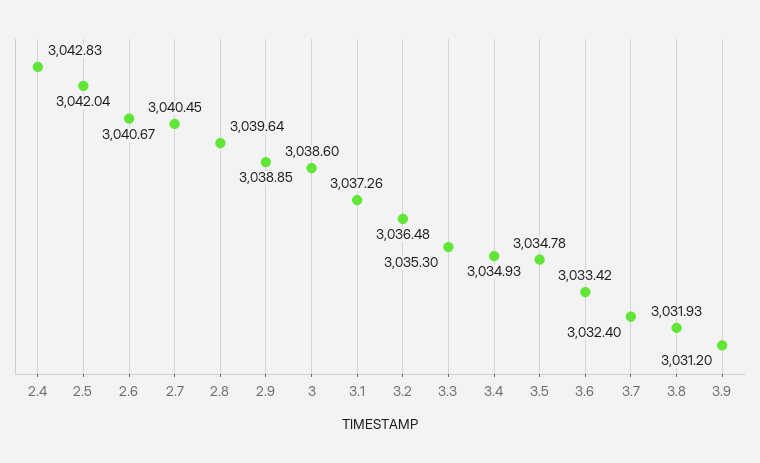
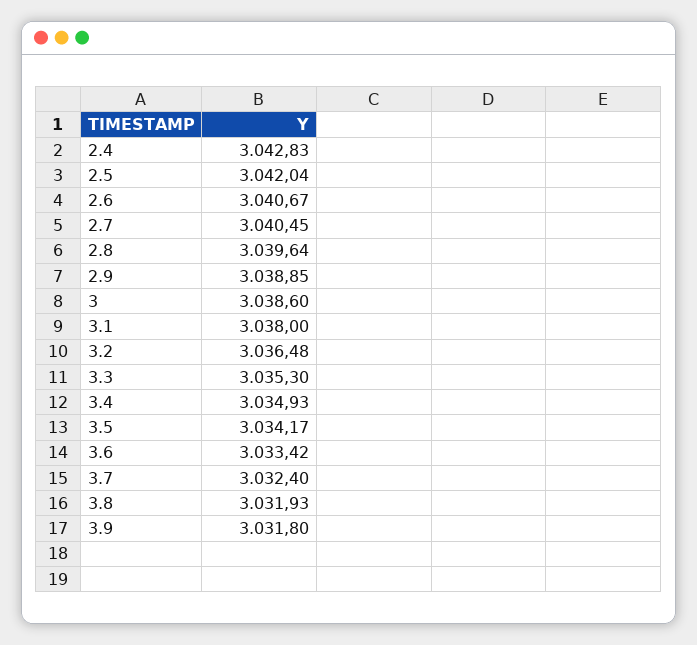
  {
    "2.4": 3042.83,
    "2.5": 3042.04,
    "2.6": 3040.67,
    "2.7": 3040.45,
    "2.8": 3039.64,
    "2.9": 3038.85,
    "3": 3038.6,
-   "3.1": 3037.26,
+   "3.1": 3038,
    "3.2": 3036.48,
    "3.3": 3035.3,
    "3.4": 3034.93,
-   "3.5": 3034.78,
+   "3.5": 3034.17,
    "3.6": 3033.42,
    "3.7": 3032.4,
    "3.8": 3031.93,
-   "3.9": 3031.2
+   "3.9": 3031.8
  }

